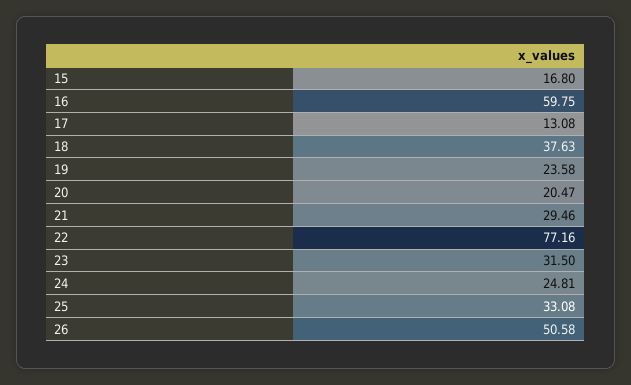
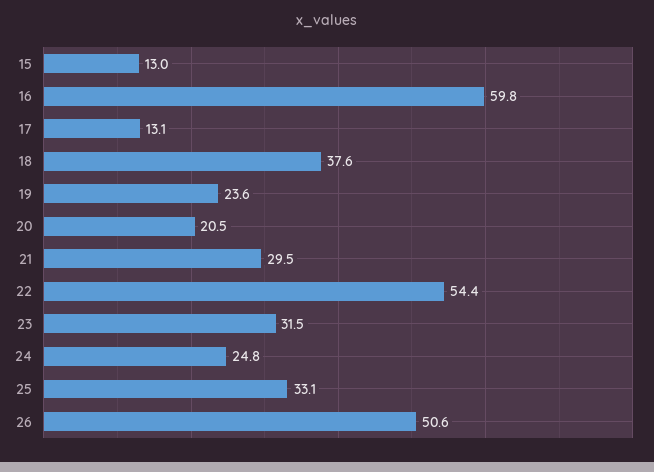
  {
-   "15": 16.8,
+   "15": 13,
    "16": 59.75,
    "17": 13.08,
    "18": 37.63,
    "19": 23.58,
    "20": 20.47,
    "21": 29.46,
-   "22": 77.16,
+   "22": 54.4,
    "23": 31.5,
    "24": 24.81,
    "25": 33.08,
    "26": 50.58
  }

